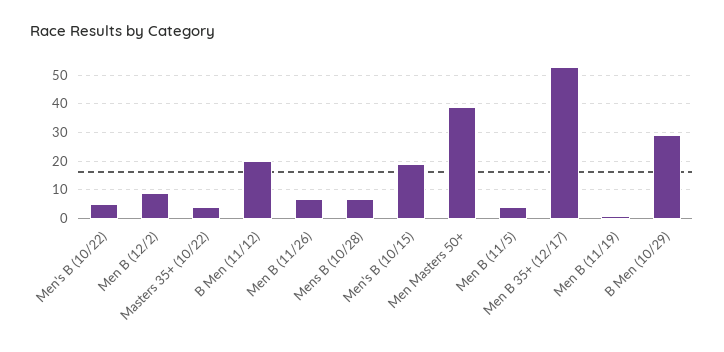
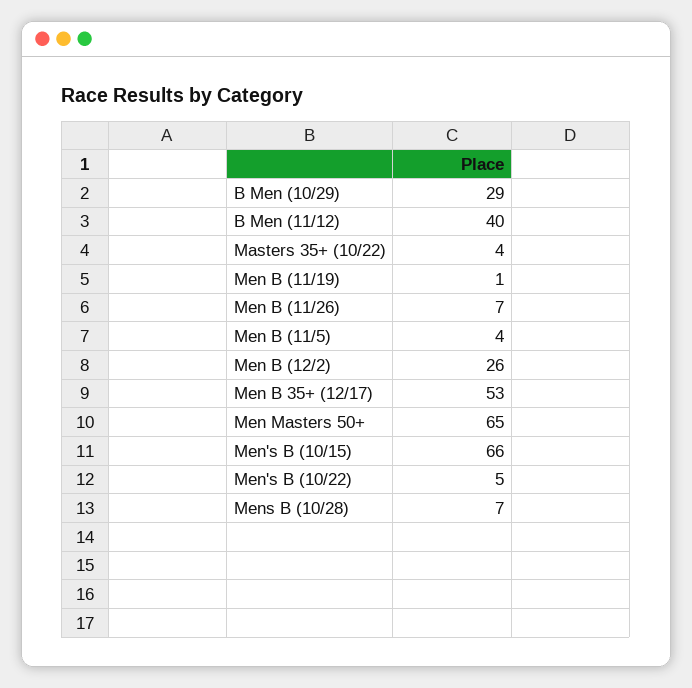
  {
    "Men's B (10/22)": 5,
-   "Men B (12/2)": 10,
+   "Men B (12/2)": 26,
    "Masters 35+ (10/22)": 4,
-   "B Men (11/12)": 20,
+   "B Men (11/12)": 40,
    "Men B (11/26)": 7,
    "Mens B (10/28)": 7,
-   "Men's B (10/15)": 20,
+   "Men's B (10/15)": 66,
-   "Men Masters 50+": 40,
+   "Men Masters 50+": 65,
    "Men B (11/5)": 4,
    "Men B 35+ (12/17)": 53,
    "Men B (11/19)": 1,
    "B Men (10/29)": 29
  }

